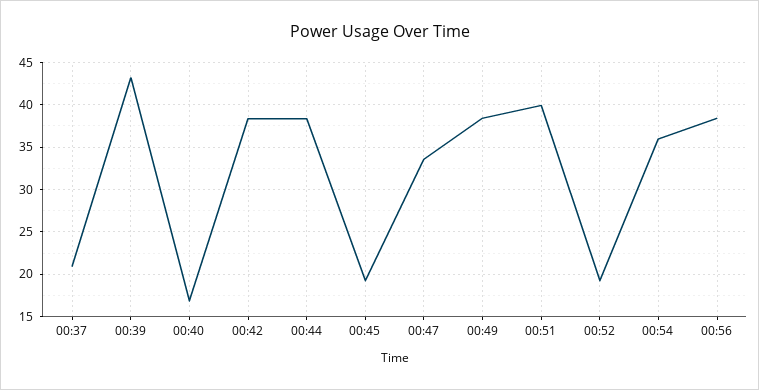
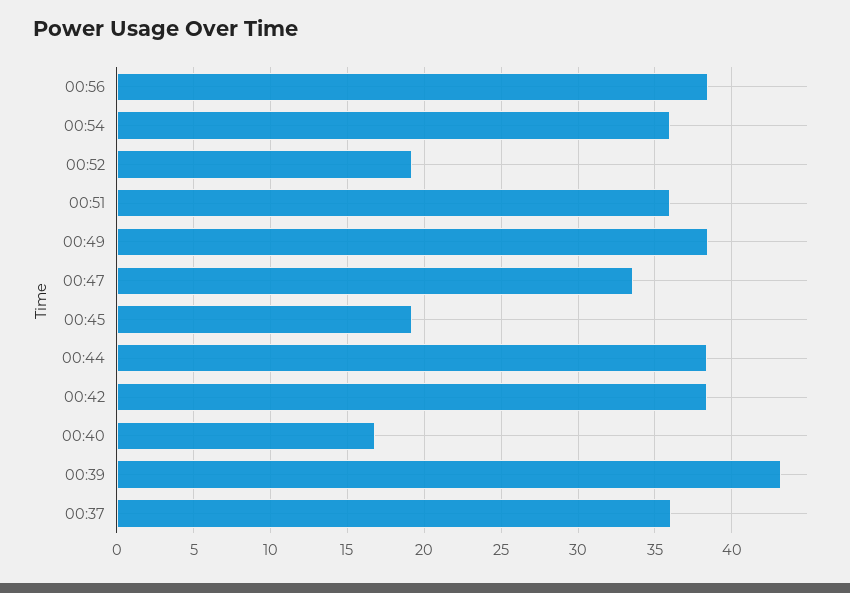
  {
-   "00:37": 21,
+   "00:37": 36,
    "00:39": 43,
    "00:40": 17,
    "00:42": 38.5,
    "00:44": 38.5,
    "00:45": 19,
    "00:47": 33.5,
    "00:49": 38.5,
-   "00:51": 40,
+   "00:51": 36,
    "00:52": 19,
    "00:54": 36,
    "00:56": 38.5
  }

